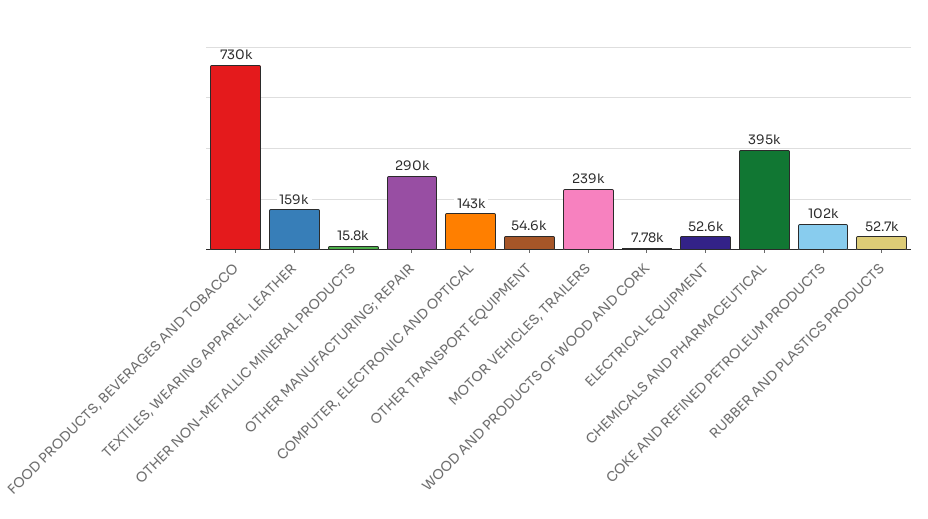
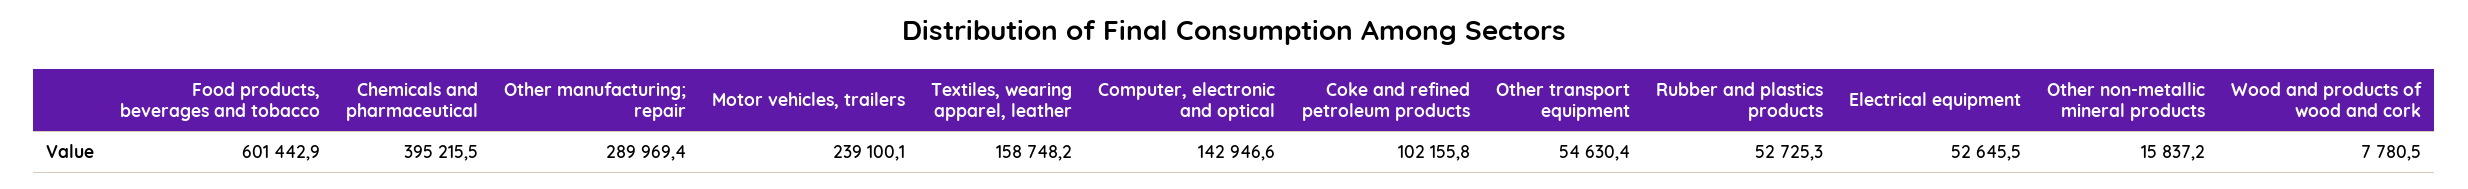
  {
-   "FOOD PRODUCTS, BEVERAGES AND TOBACCO": 730000,
+   "FOOD PRODUCTS, BEVERAGES AND TOBACCO": 601442.9,
    "TEXTILES, WEARING APPAREL, LEATHER": 158748.2,
    "OTHER NON-METALLIC MINERAL PRODUCTS": 15837.2,
    "OTHER MANUFACTURING; REPAIR": 289969.4,
    "COMPUTER, ELECTRONIC AND OPTICAL": 142946.6,
    "OTHER TRANSPORT EQUIPMENT": 54630.4,
    "MOTOR VEHICLES, TRAILERS": 239100.1,
    "WOOD AND PRODUCTS OF WOOD AND CORK": 7780.5,
    "ELECTRICAL EQUIPMENT": 52645.5,
    "CHEMICALS AND PHARMACEUTICAL": 395215.5,
    "COKE AND REFINED PETROLEUM PRODUCTS": 102155.8,
    "RUBBER AND PLASTICS PRODUCTS": 52725.3
  }

